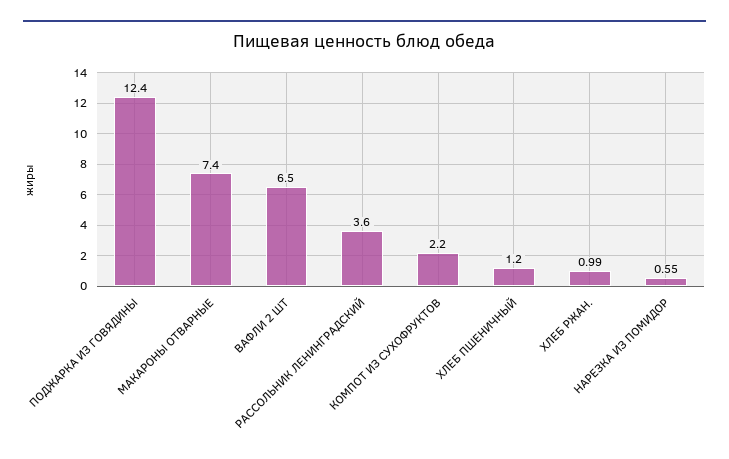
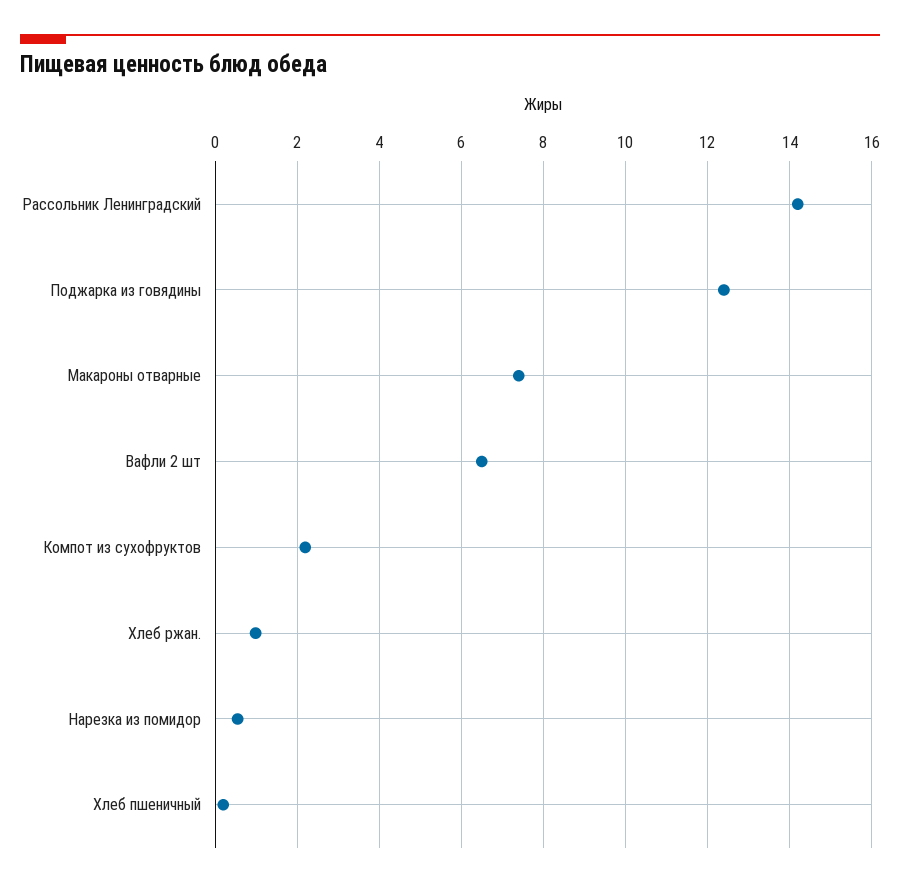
  {
    "ПОДЖАРКА ИЗ ГОВЯДИНЫ": 12.4,
    "МАКАРОНЫ ОТВАРНЫЕ": 7.4,
    "ВАФЛИ 2 ШТ": 6.5,
-   "РАССОЛЬНИК ЛЕНИНГРАДСКИЙ": 3.6,
+   "РАССОЛЬНИК ЛЕНИНГРАДСКИЙ": 14.2,
    "КОМПОТ ИЗ СУХОФРУКТОВ": 2.2,
-   "ХЛЕБ ПШЕНИЧНЫЙ": 1.2,
+   "ХЛЕБ ПШЕНИЧНЫЙ": 0.2,
    "ХЛЕБ РЖАН.": 0.99,
    "НАРЕЗКА ИЗ ПОМИДОР": 0.55
  }

